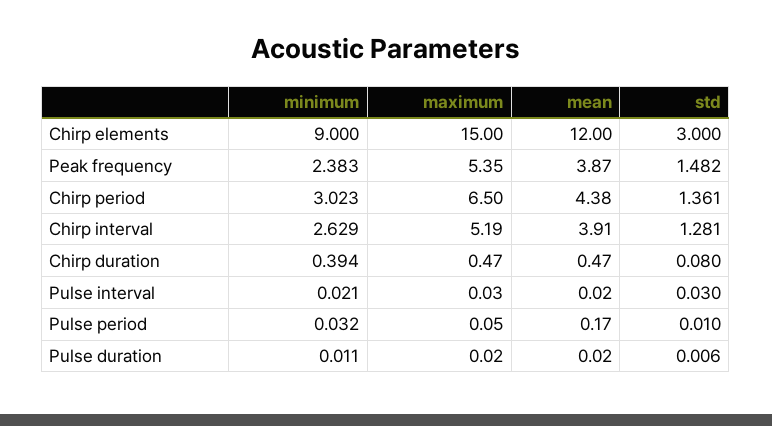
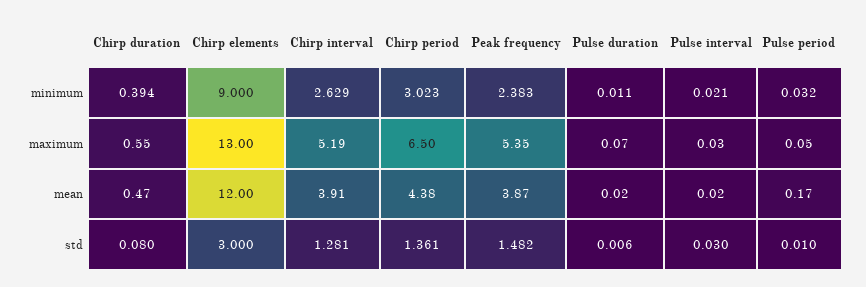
  {
    "minimum": {
      "Chirp elements": 9,
      "Peak frequency": 2.383,
      "Chirp period": 3.023,
      "Chirp interval": 2.629,
      "Chirp duration": 0.394,
      "Pulse interval": 0.021,
      "Pulse period": 0.032,
      "Pulse duration": 0.011
    },
    "maximum": {
-     "Chirp elements": 15,
+     "Chirp elements": 13,
      "Peak frequency": 5.35,
      "Chirp period": 6.5,
      "Chirp interval": 5.19,
-     "Chirp duration": 0.47,
+     "Chirp duration": 0.55,
      "Pulse interval": 0.03,
      "Pulse period": 0.05,
-     "Pulse duration": 0.02
+     "Pulse duration": 0.07
    },
    "mean": {
      "Chirp elements": 12,
      "Peak frequency": 3.87,
      "Chirp period": 4.38,
      "Chirp interval": 3.91,
      "Chirp duration": 0.47,
      "Pulse interval": 0.02,
      "Pulse period": 0.17,
      "Pulse duration": 0.02
    },
    "std": {
      "Chirp elements": 3,
      "Peak frequency": 1.482,
      "Chirp period": 1.361,
      "Chirp interval": 1.281,
      "Chirp duration": 0.08,
      "Pulse interval": 0.03,
      "Pulse period": 0.01,
      "Pulse duration": 0.006
    }
  }

